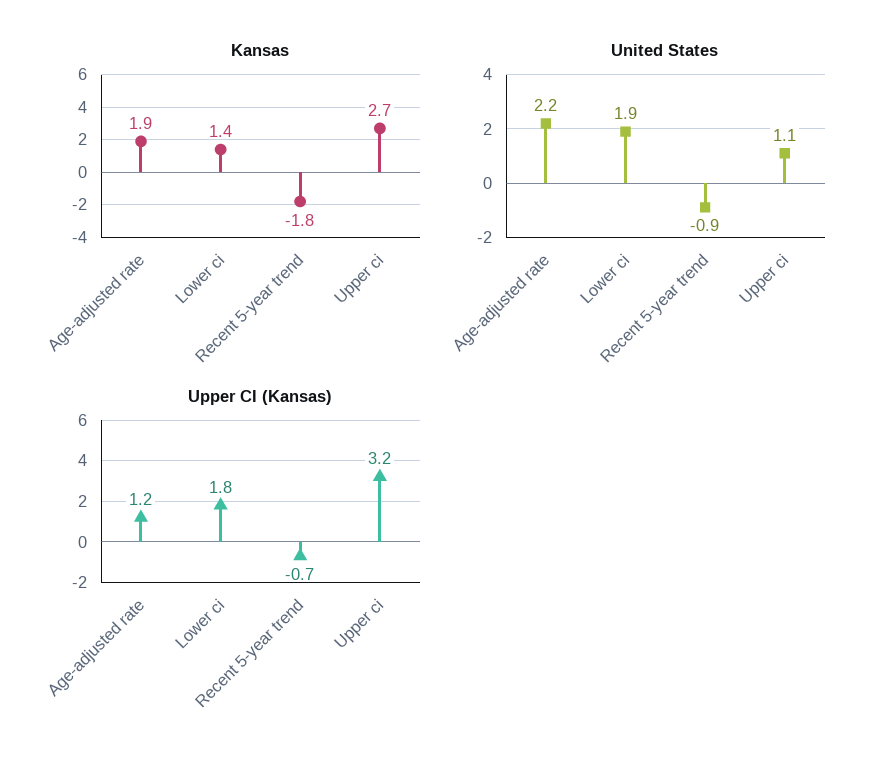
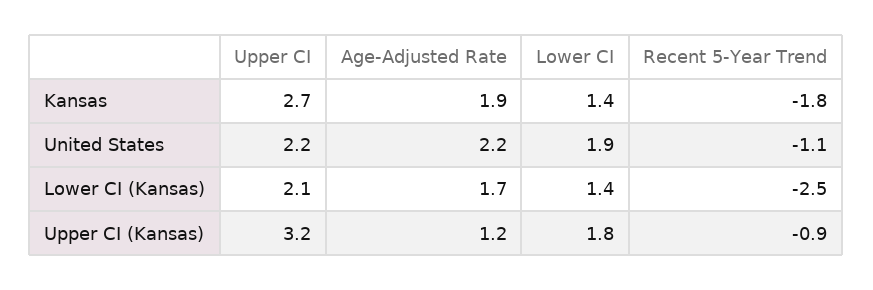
  {
    "Kansas": {
      "Age-adjusted rate": 1.9,
      "Lower ci": 1.4,
      "Recent 5-year trend": -1.8,
      "Upper ci": 2.7
    },
    "United States": {
      "Age-adjusted rate": 2.2,
      "Lower ci": 1.9,
-     "Recent 5-year trend": -0.9,
+     "Recent 5-year trend": -1.1,
-     "Upper ci": 1.1
+     "Upper ci": 2.2
    },
    "Upper CI (Kansas)": {
      "Age-adjusted rate": 1.2,
      "Lower ci": 1.8,
-     "Recent 5-year trend": -0.7,
+     "Recent 5-year trend": -0.9,
      "Upper ci": 3.2
-   }
+   },
+   "Lower CI (Kansas)": {
+     "Upper ci": 2.1,
+     "Age-adjusted rate": 1.7,
+     "Lower ci": 1.4,
+     "Recent 5-year trend": -2.5
+   }
  }

